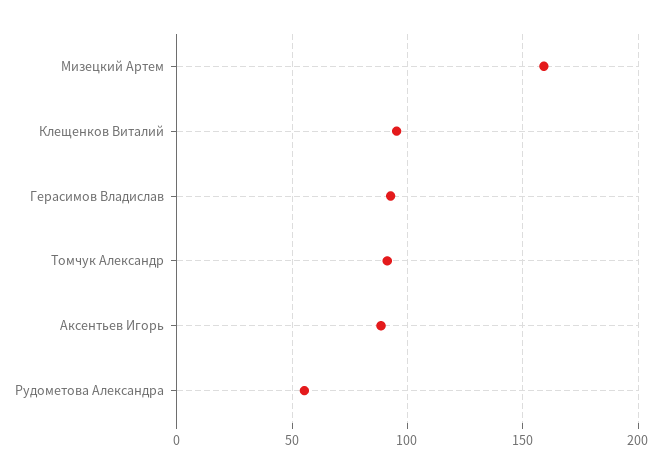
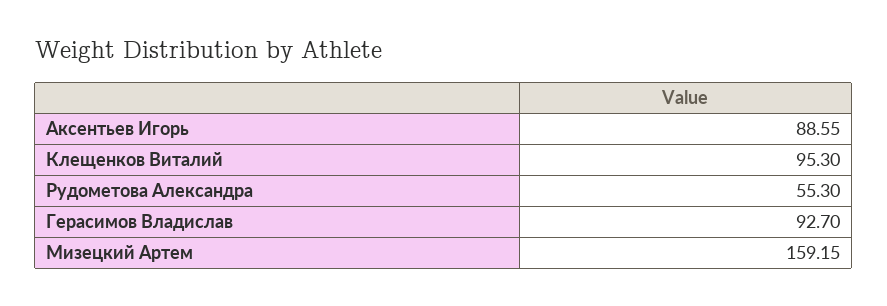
  {
    "Мизецкий Артем": 159.15,
    "Клещенков Виталий": 95.3,
    "Герасимов Владислав": 92.7,
-   "Томчук Александр": 90,
    "Аксентьев Игорь": 88.55,
    "Рудометова Александра": 55.3
  }

